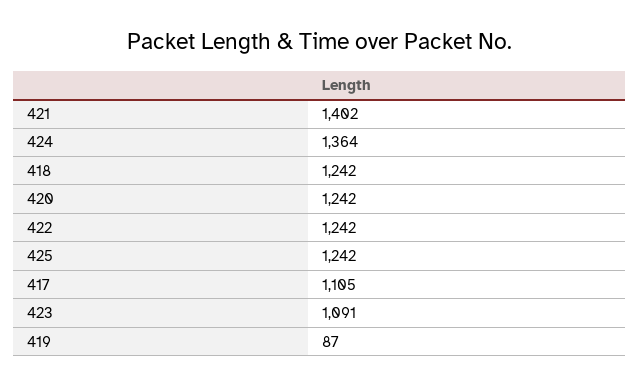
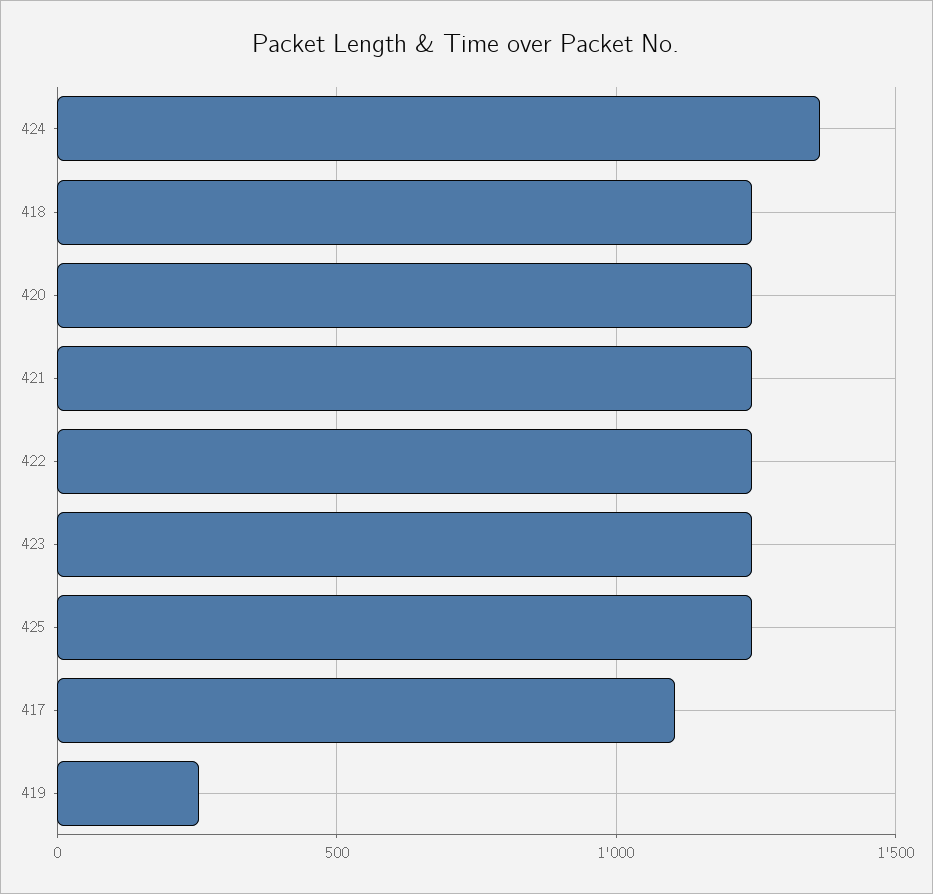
  {
-   "421": 1402,
+   "421": 1250,
    "424": 1364,
    "418": 1242,
    "420": 1242,
    "422": 1242,
    "425": 1242,
    "417": 1105,
-   "423": 1091,
+   "423": 1250,
-   "419": 87
+   "419": 250
  }

